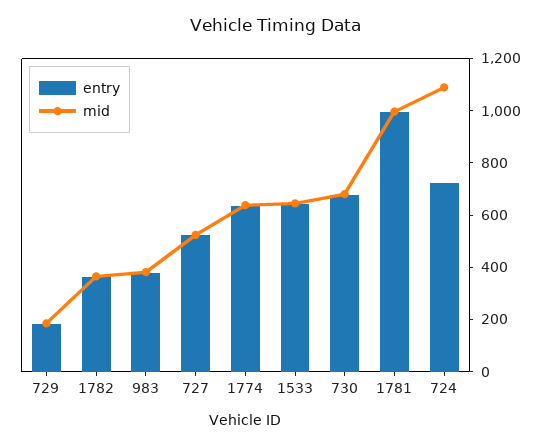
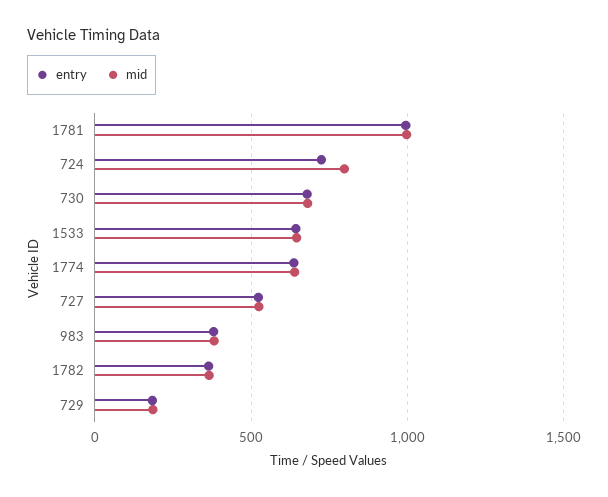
  {
    "entry": {
      "729": 200,
      "1782": 350,
      "983": 400,
      "727": 500,
      "1774": 650,
      "1533": 650,
      "730": 700,
      "1781": 1000,
      "724": 700
    },
    "mid": {
      "729": 200,
      "1782": 350,
      "983": 400,
      "727": 500,
      "1774": 650,
      "1533": 650,
      "730": 700,
      "1781": 1000,
-     "724": 1100
+     "724": 800
    }
  }

